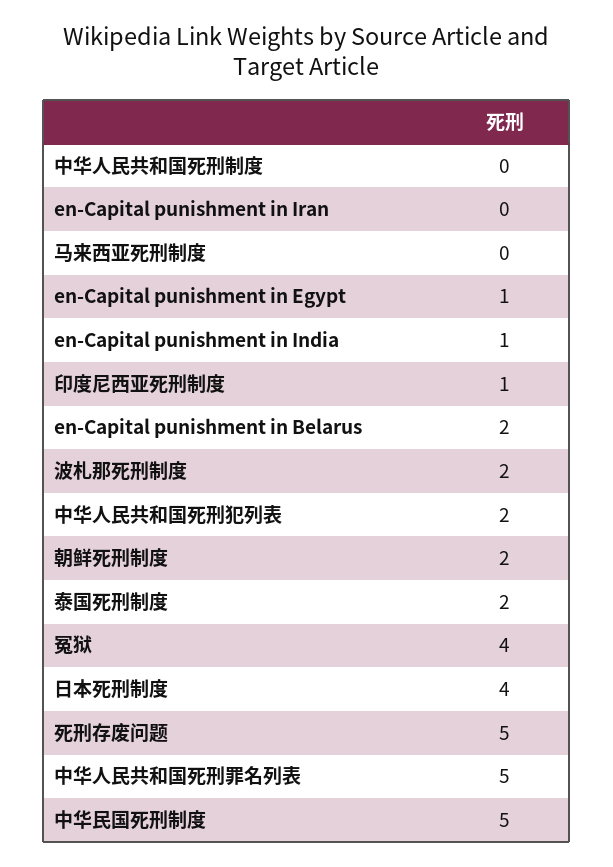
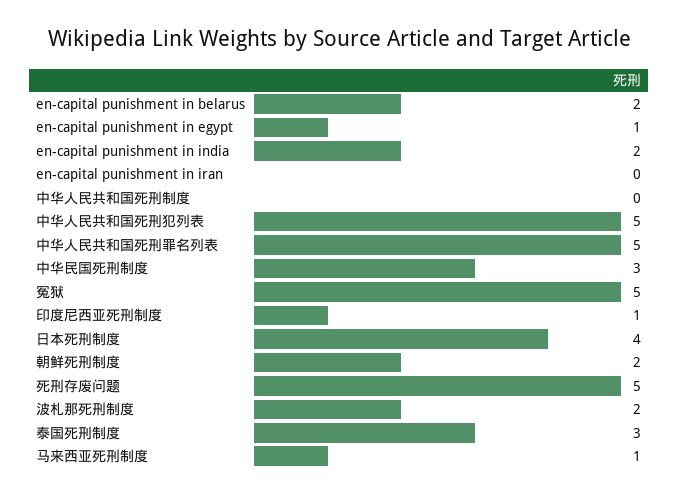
  {
    "中华人民共和国死刑制度": 0,
    "en-Capital punishment in Iran": 0,
-   "马来西亚死刑制度": 0,
+   "马来西亚死刑制度": 1,
    "en-Capital punishment in Egypt": 1,
-   "en-Capital punishment in India": 1,
+   "en-Capital punishment in India": 2,
    "印度尼西亚死刑制度": 1,
    "en-Capital punishment in Belarus": 2,
    "波札那死刑制度": 2,
-   "中华人民共和国死刑犯列表": 2,
+   "中华人民共和国死刑犯列表": 5,
    "朝鲜死刑制度": 2,
-   "泰国死刑制度": 2,
+   "泰国死刑制度": 3,
-   "冤狱": 4,
+   "冤狱": 5,
    "日本死刑制度": 4,
    "死刑存废问题": 5,
    "中华人民共和国死刑罪名列表": 5,
-   "中华民国死刑制度": 5
+   "中华民国死刑制度": 3
  }

